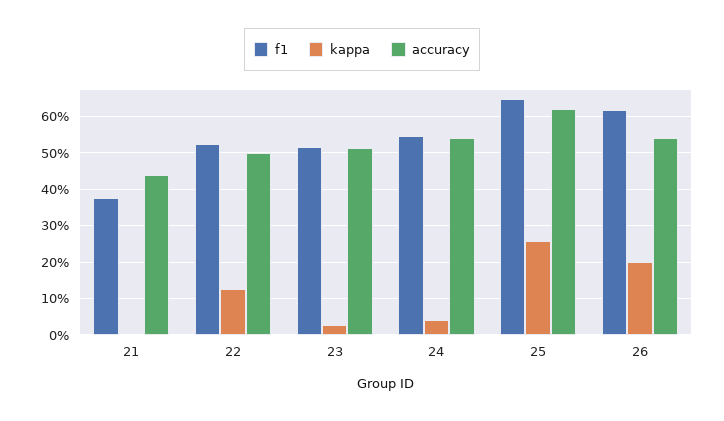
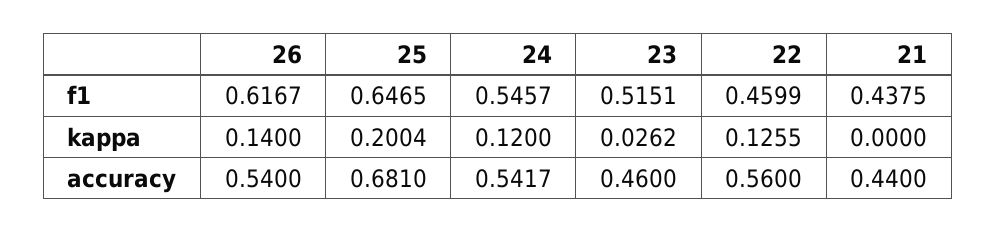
  {
    "f1": {
-     "21": 0.38,
+     "21": 0.4375,
-     "22": 0.52,
+     "22": 0.4599,
      "23": 0.5151,
      "24": 0.5457,
      "25": 0.6465,
      "26": 0.6167
    },
    "kappa": {
      "21": 0,
      "22": 0.1255,
      "23": 0.0262,
-     "24": 0.04,
+     "24": 0.12,
-     "25": 0.26,
+     "25": 0.2004,
-     "26": 0.2
+     "26": 0.14
    },
    "accuracy": {
      "21": 0.44,
-     "22": 0.5,
+     "22": 0.56,
-     "23": 0.52,
+     "23": 0.46,
      "24": 0.5417,
-     "25": 0.62,
+     "25": 0.681,
      "26": 0.54
    }
  }

